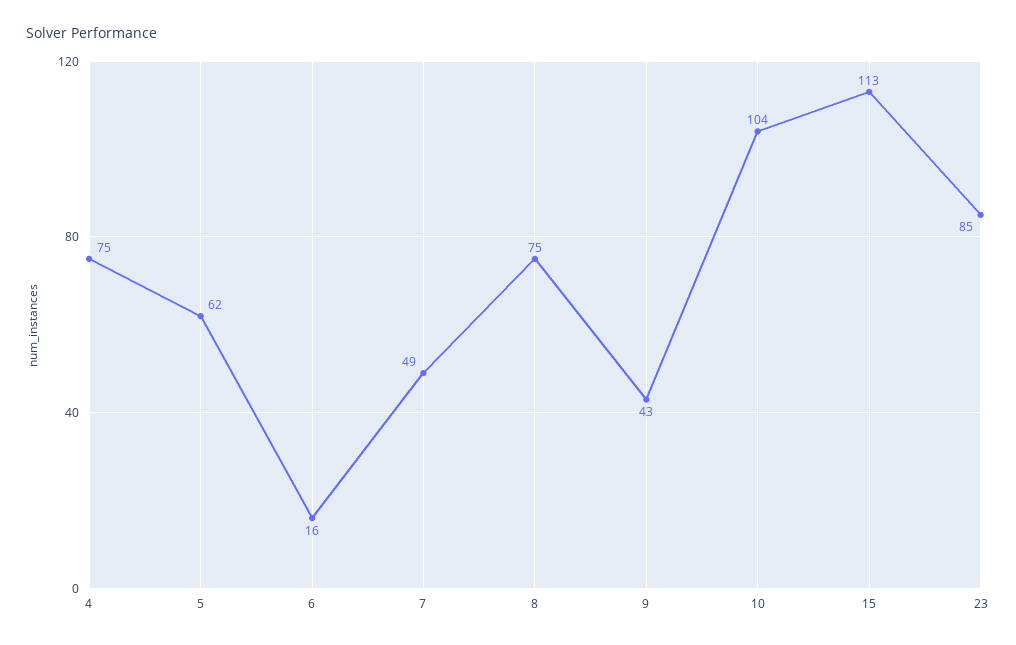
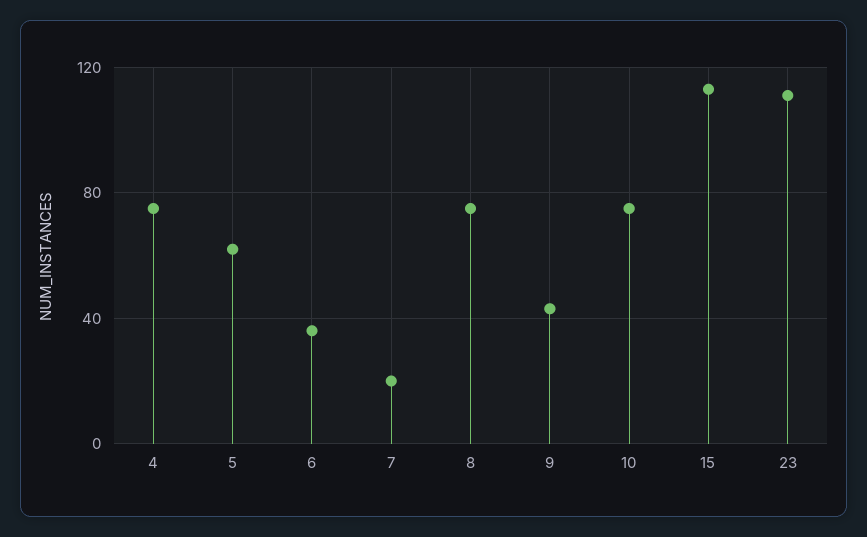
  {
    "4": 75,
    "5": 62,
-   "6": 16,
+   "6": 35,
-   "7": 49,
+   "7": 20,
    "8": 75,
    "9": 43,
-   "10": 104,
+   "10": 75,
    "15": 113,
-   "23": 85
+   "23": 110
  }

